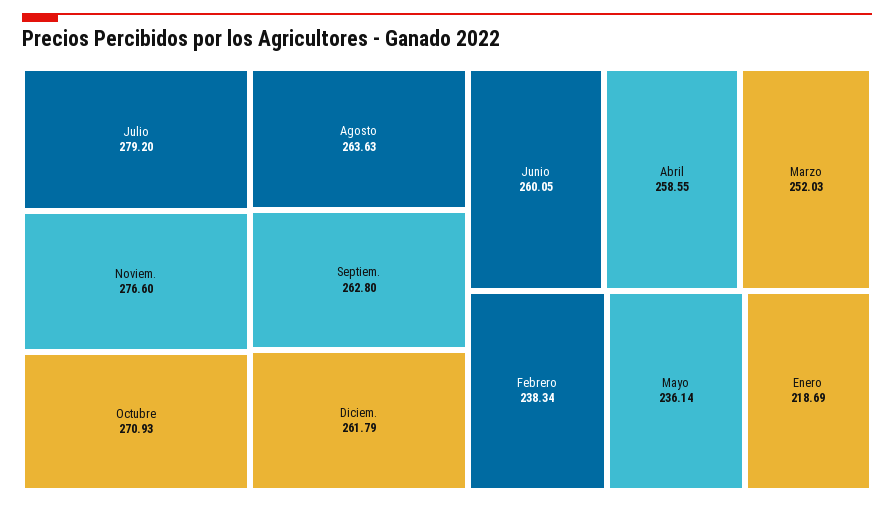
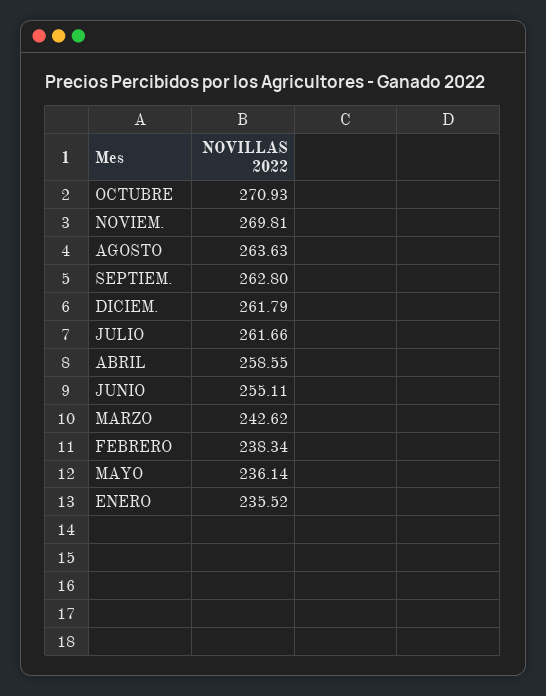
  {
-   "Julio": 279.2,
+   "Julio": 261.66,
-   "Noviem.": 276.6,
+   "Noviem.": 269.81,
    "Octubre": 270.93,
    "Agosto": 263.63,
    "Septiem.": 262.8,
    "Diciem.": 261.79,
-   "Junio": 260.05,
+   "Junio": 255.11,
    "Abril": 258.55,
-   "Marzo": 252.03,
+   "Marzo": 242.62,
    "Febrero": 238.34,
    "Mayo": 236.14,
-   "Enero": 218.69
+   "Enero": 235.52
  }

